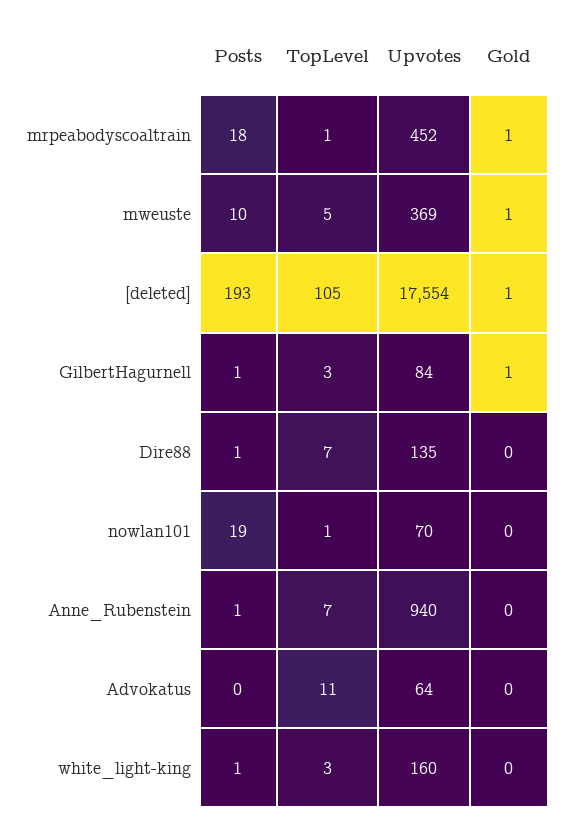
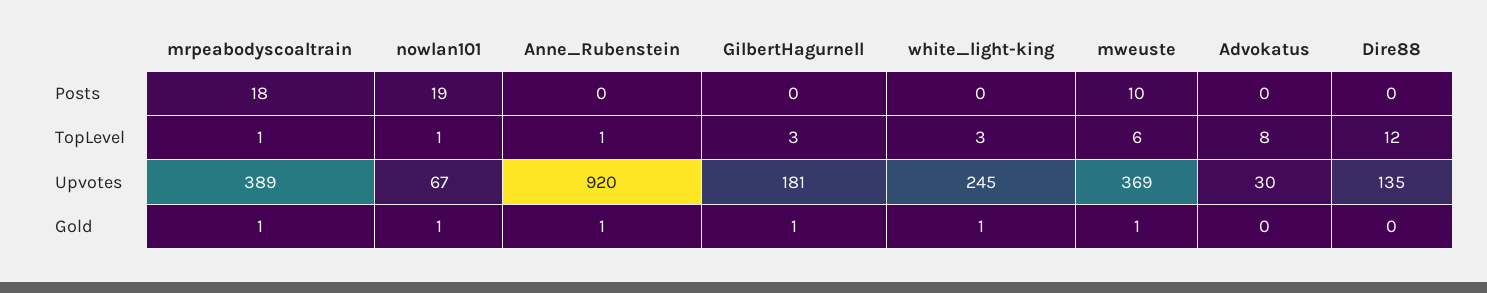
  {
    "Posts": {
      "mrpeabodyscoaltrain": 18,
      "mweuste": 10,
-     "[deleted]": 193,
-     "GilbertHagurnell": 1,
+     "GilbertHagurnell": 0,
-     "Dire88": 1,
+     "Dire88": 0,
      "nowlan101": 19,
-     "Anne_Rubenstein": 1,
+     "Anne_Rubenstein": 0,
      "Advokatus": 0,
-     "white_light-king": 1
+     "white_light-king": 0
    },
    "TopLevel": {
      "mrpeabodyscoaltrain": 1,
-     "mweuste": 5,
+     "mweuste": 6,
-     "[deleted]": 105,
      "GilbertHagurnell": 3,
-     "Dire88": 7,
+     "Dire88": 12,
      "nowlan101": 1,
-     "Anne_Rubenstein": 7,
+     "Anne_Rubenstein": 1,
-     "Advokatus": 11,
+     "Advokatus": 8,
      "white_light-king": 3
    },
    "Upvotes": {
-     "mrpeabodyscoaltrain": 452,
+     "mrpeabodyscoaltrain": 389,
      "mweuste": 369,
-     "[deleted]": 17554,
-     "GilbertHagurnell": 84,
+     "GilbertHagurnell": 181,
      "Dire88": 135,
-     "nowlan101": 70,
+     "nowlan101": 67,
-     "Anne_Rubenstein": 940,
+     "Anne_Rubenstein": 920,
-     "Advokatus": 64,
+     "Advokatus": 30,
-     "white_light-king": 160
+     "white_light-king": 245
    },
    "Gold": {
      "mrpeabodyscoaltrain": 1,
      "mweuste": 1,
-     "[deleted]": 1,
      "GilbertHagurnell": 1,
      "Dire88": 0,
-     "nowlan101": 0,
+     "nowlan101": 1,
-     "Anne_Rubenstein": 0,
+     "Anne_Rubenstein": 1,
      "Advokatus": 0,
-     "white_light-king": 0
+     "white_light-king": 1
    }
  }

